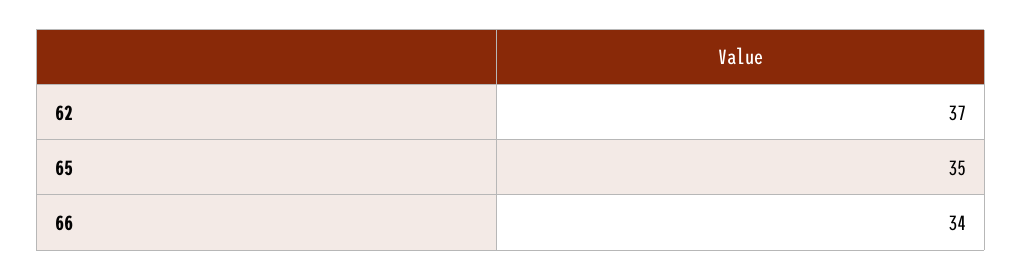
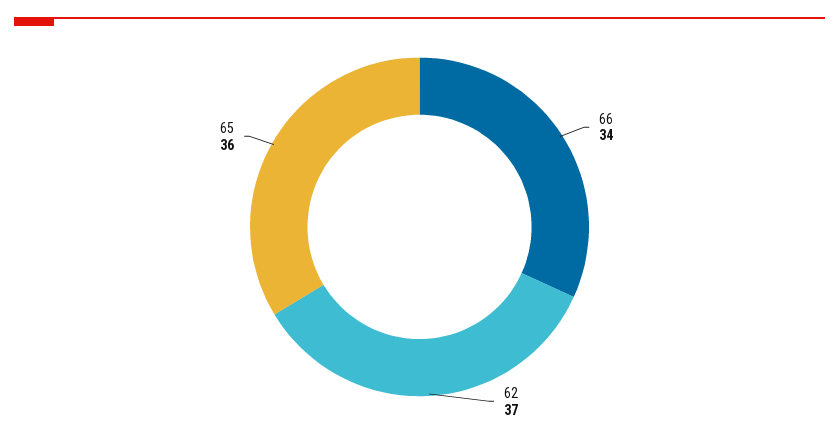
  {
    "62": 37,
-   "65": 35,
+   "65": 36,
    "66": 34
  }

